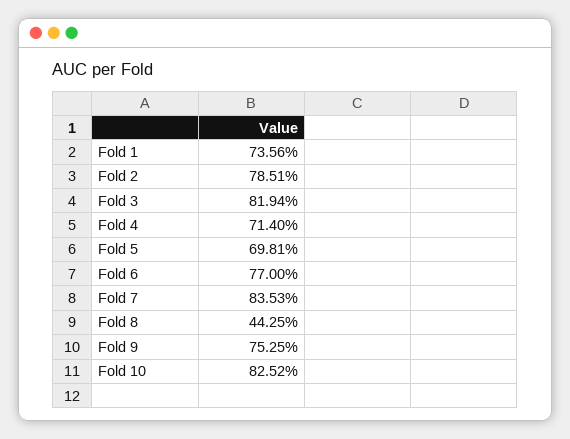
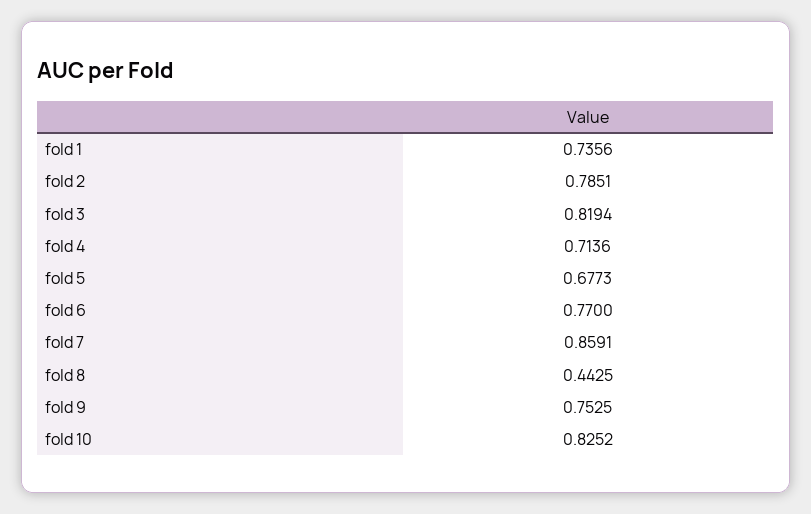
  {
    "Fold 1": 0.7356,
    "Fold 2": 0.7851,
    "Fold 3": 0.8194,
-   "Fold 4": 0.714,
+   "Fold 4": 0.7136,
-   "Fold 5": 0.6981,
+   "Fold 5": 0.6773,
    "Fold 6": 0.77,
-   "Fold 7": 0.8353,
+   "Fold 7": 0.8591,
    "Fold 8": 0.4425,
    "Fold 9": 0.7525,
    "Fold 10": 0.8252
  }

